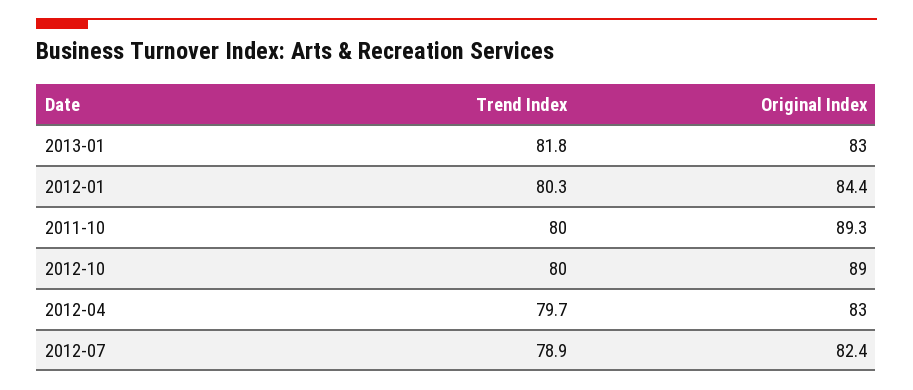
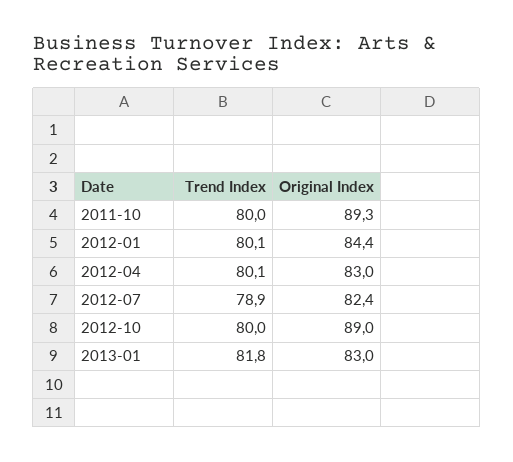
  {
    "Trend Index": {
      "2013-01": 81.8,
-     "2012-01": 80.3,
+     "2012-01": 80.1,
      "2011-10": 80,
      "2012-10": 80,
-     "2012-04": 79.7,
+     "2012-04": 80.1,
      "2012-07": 78.9
    },
    "Original Index": {
      "2013-01": 83,
      "2012-01": 84.4,
      "2011-10": 89.3,
      "2012-10": 89,
      "2012-04": 83,
      "2012-07": 82.4
    }
  }

